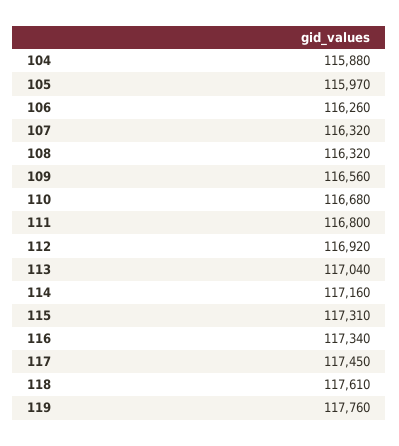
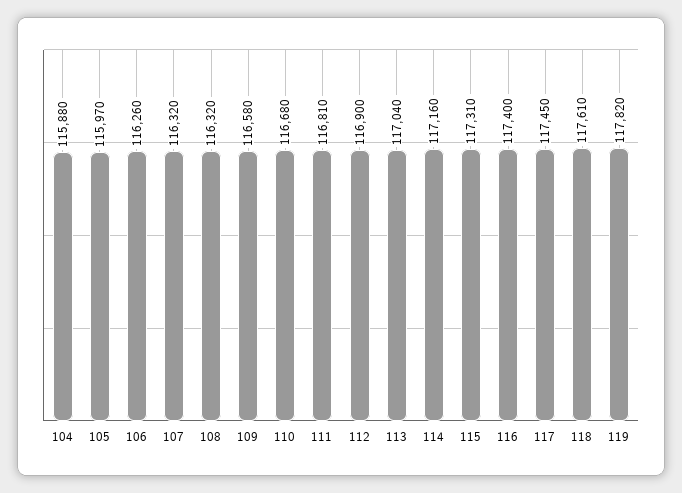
  {
    "104": 115880,
    "105": 115970,
    "106": 116260,
    "107": 116320,
    "108": 116320,
-   "109": 116560,
+   "109": 116580,
    "110": 116680,
-   "111": 116800,
+   "111": 116810,
-   "112": 116920,
+   "112": 116900,
    "113": 117040,
    "114": 117160,
    "115": 117310,
-   "116": 117340,
+   "116": 117400,
    "117": 117450,
    "118": 117610,
-   "119": 117760
+   "119": 117820
  }

